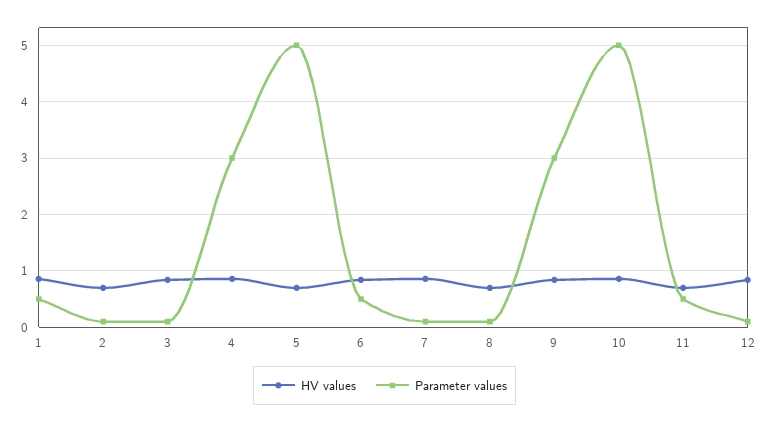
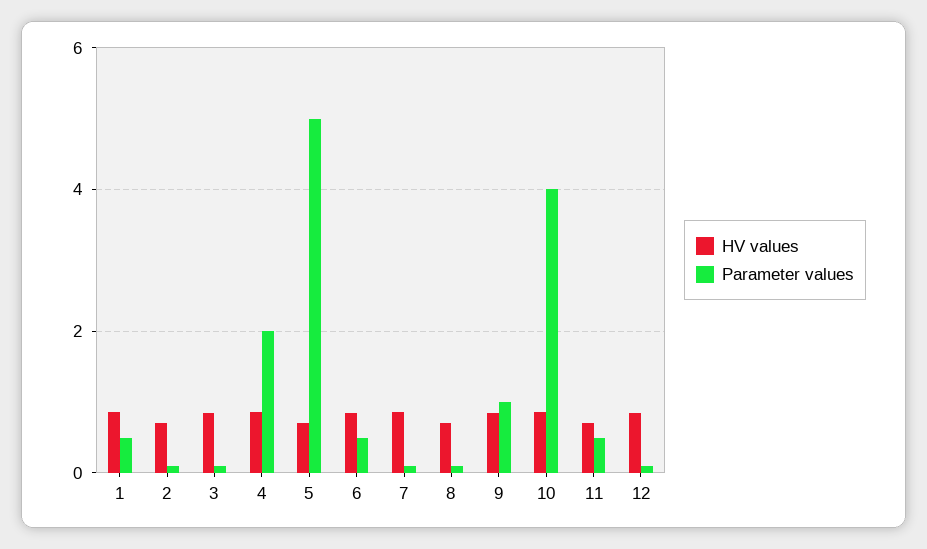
  {
    "HV values": {
      "1": 0.8,
      "2": 0.6,
      "3": 0.8,
      "4": 0.8,
      "5": 0.6,
      "6": 0.8,
      "7": 0.8,
      "8": 0.6,
      "9": 0.8,
      "10": 0.8,
      "11": 0.6,
      "12": 0.8
    },
    "Parameter values": {
      "1": 0.6,
      "2": 0.2,
      "3": 0.2,
-     "4": 3,
+     "4": 2,
      "5": 5,
      "6": 0.6,
      "7": 0.2,
      "8": 0.2,
-     "9": 3,
+     "9": 1,
-     "10": 5,
+     "10": 4,
      "11": 0.6,
      "12": 0.2
    }
  }

